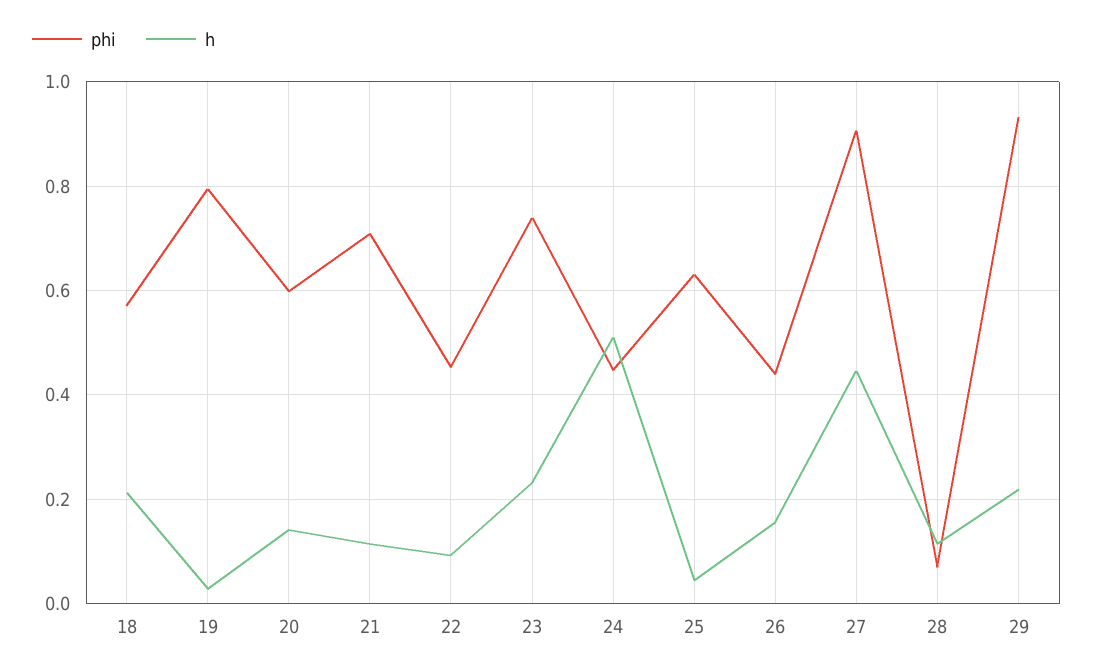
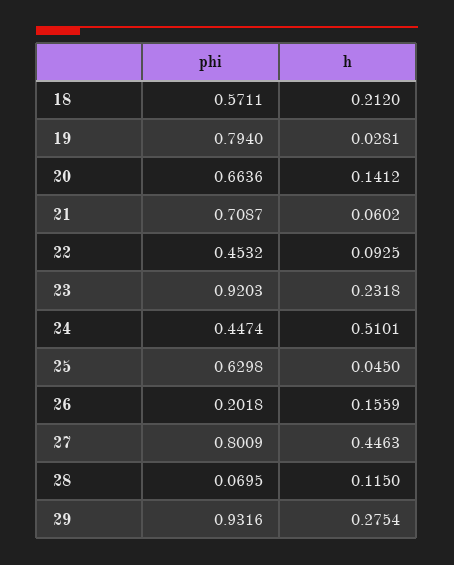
  {
    "phi": {
      "18": 0.5711,
      "19": 0.794,
-     "20": 0.6,
+     "20": 0.6636,
      "21": 0.7087,
      "22": 0.4532,
-     "23": 0.74,
+     "23": 0.9203,
      "24": 0.4474,
      "25": 0.6298,
-     "26": 0.44,
+     "26": 0.2018,
-     "27": 0.9,
+     "27": 0.8009,
      "28": 0.0695,
      "29": 0.9316
    },
    "h": {
      "18": 0.212,
      "19": 0.0281,
      "20": 0.1412,
-     "21": 0.12,
+     "21": 0.0602,
      "22": 0.0925,
      "23": 0.2318,
      "24": 0.5101,
      "25": 0.045,
      "26": 0.1559,
      "27": 0.4463,
      "28": 0.115,
-     "29": 0.22
+     "29": 0.2754
    }
  }

